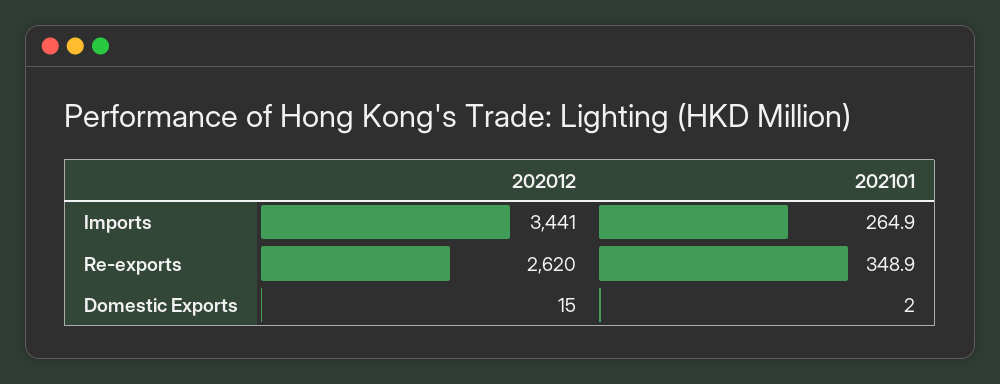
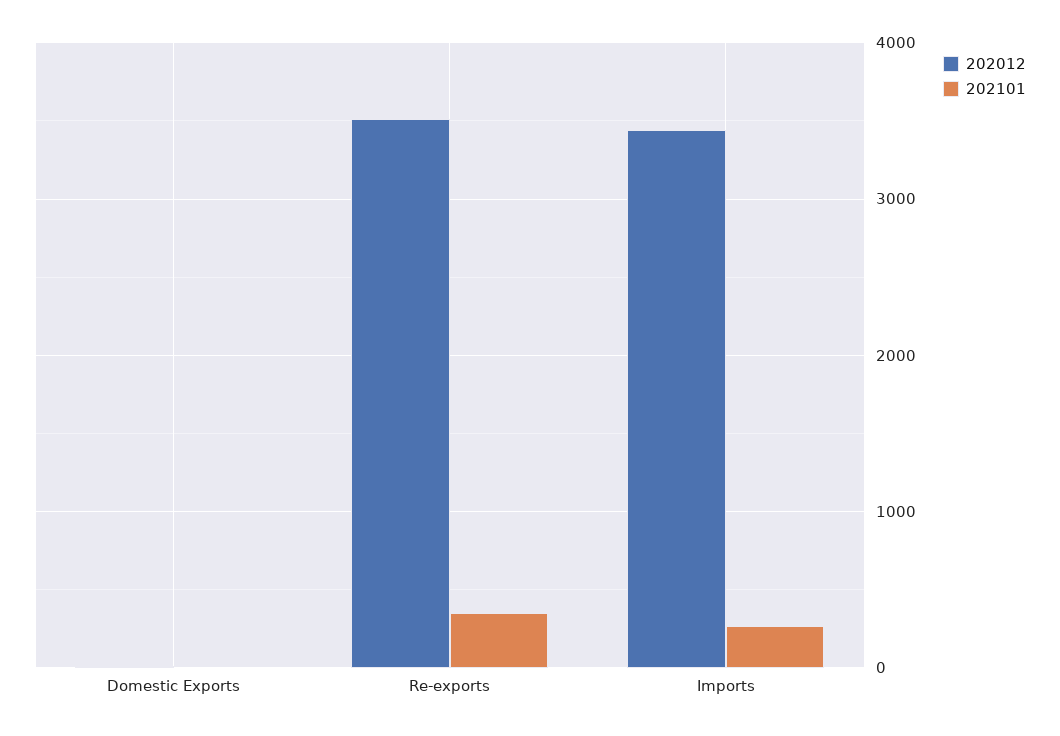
  {
    "202012": {
      "Imports": 3441,
-     "Re-exports": 2620,
+     "Re-exports": 3500,
      "Domestic Exports": 15
    },
    "202101": {
      "Imports": 264.9,
      "Re-exports": 348.9,
      "Domestic Exports": 2
    }
  }

